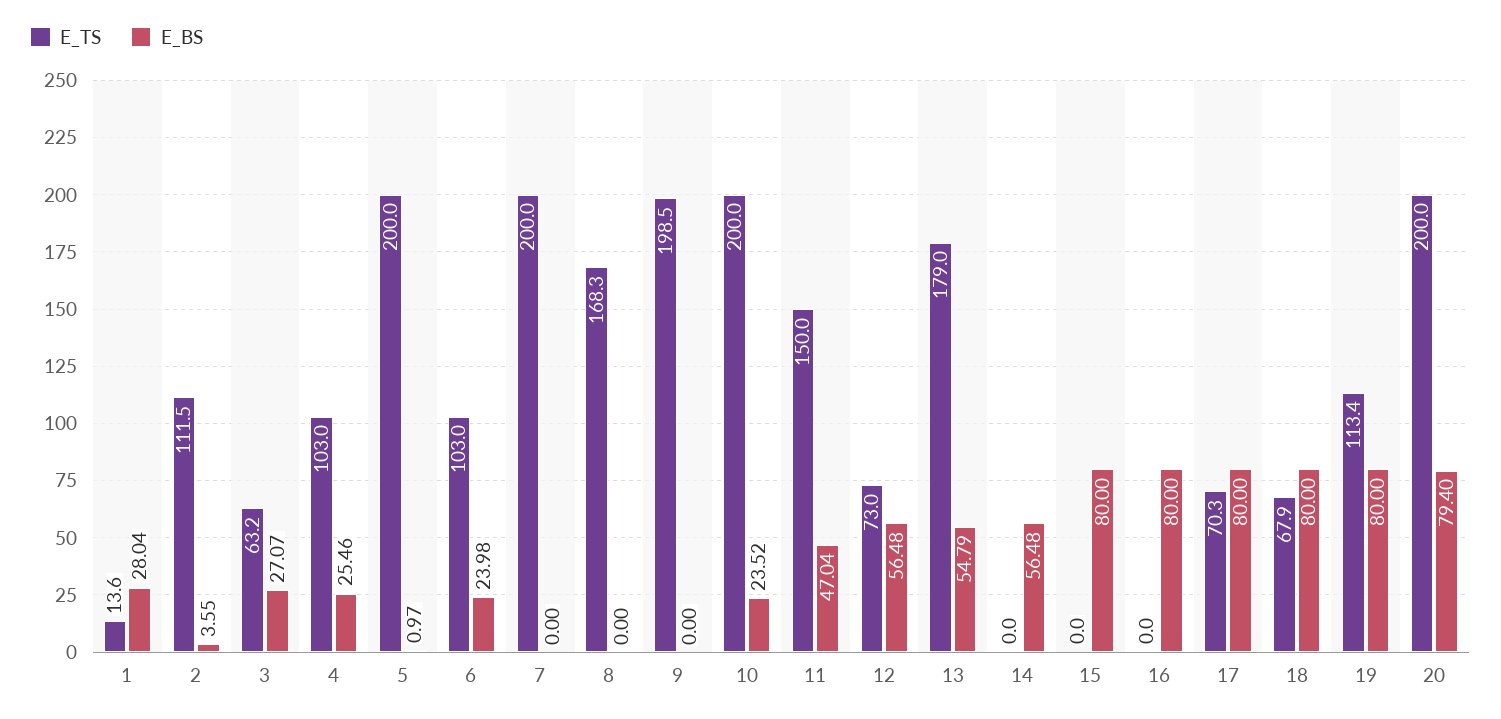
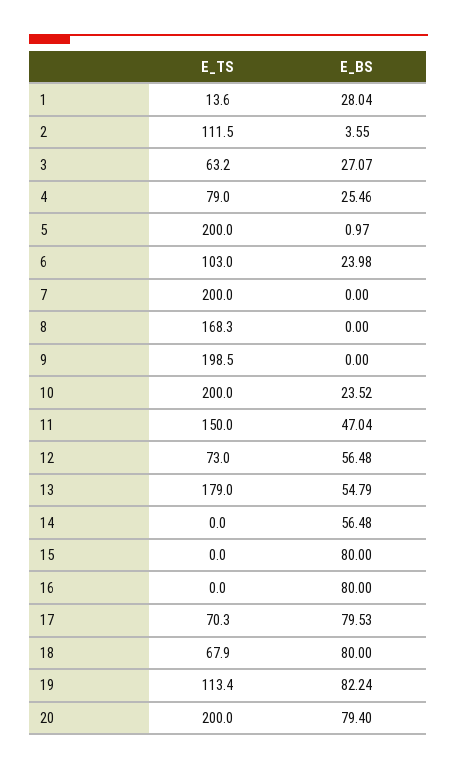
  {
    "E_TS": {
      "1": 13.6,
      "2": 111.5,
      "3": 63.2,
-     "4": 103,
+     "4": 79,
      "5": 200,
      "6": 103,
      "7": 200,
      "8": 168.3,
      "9": 198.5,
      "10": 200,
      "11": 150,
      "12": 73,
      "13": 179,
      "14": 0,
      "15": 0,
      "16": 0,
      "17": 70.3,
      "18": 67.9,
      "19": 113.4,
      "20": 200
    },
    "E_BS": {
      "1": 28.04,
      "2": 3.55,
      "3": 27.07,
      "4": 25.46,
      "5": 0.97,
      "6": 23.98,
      "7": 0,
      "8": 0,
      "9": 0,
      "10": 23.52,
      "11": 47.04,
      "12": 56.48,
      "13": 54.79,
      "14": 56.48,
      "15": 80,
      "16": 80,
-     "17": 80,
+     "17": 79.53,
      "18": 80,
-     "19": 80,
+     "19": 82.24,
      "20": 79.4
    }
  }

